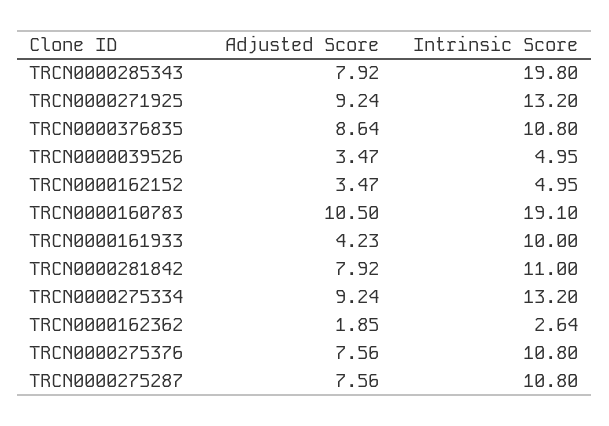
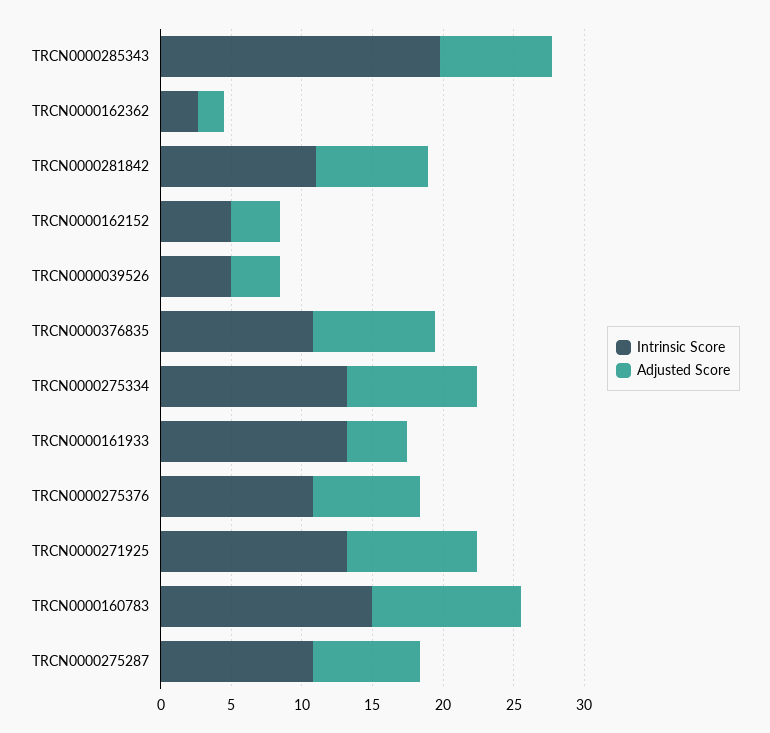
  {
    "Adjusted Score": {
      "TRCN0000285343": 7.92,
      "TRCN0000271925": 9.24,
      "TRCN0000376835": 8.64,
      "TRCN0000039526": 3.47,
      "TRCN0000162152": 3.47,
      "TRCN0000160783": 10.5,
      "TRCN0000161933": 4.23,
      "TRCN0000281842": 7.92,
      "TRCN0000275334": 9.24,
      "TRCN0000162362": 1.85,
      "TRCN0000275376": 7.56,
      "TRCN0000275287": 7.56
    },
    "Intrinsic Score": {
      "TRCN0000285343": 19.8,
      "TRCN0000271925": 13.2,
      "TRCN0000376835": 10.8,
      "TRCN0000039526": 4.95,
      "TRCN0000162152": 4.95,
-     "TRCN0000160783": 19.1,
+     "TRCN0000160783": 15,
-     "TRCN0000161933": 10,
+     "TRCN0000161933": 13,
      "TRCN0000281842": 11,
      "TRCN0000275334": 13.2,
      "TRCN0000162362": 2.64,
      "TRCN0000275376": 10.8,
      "TRCN0000275287": 10.8
    }
  }

